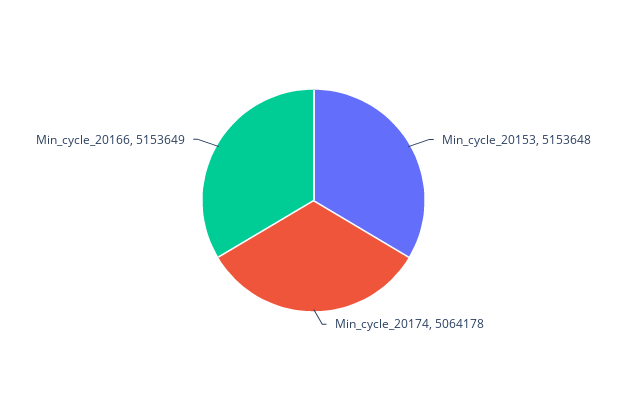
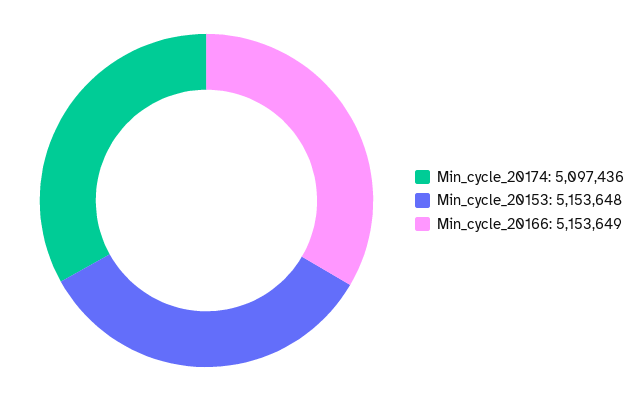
  {
    "Min_cycle_20153": 5153648,
-   "Min_cycle_20174": 5064178,
+   "Min_cycle_20174": 5097436,
    "Min_cycle_20166": 5153649
  }

